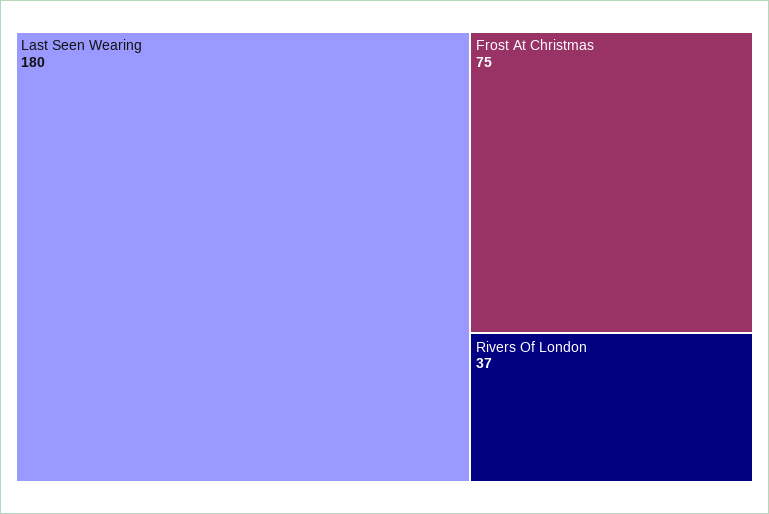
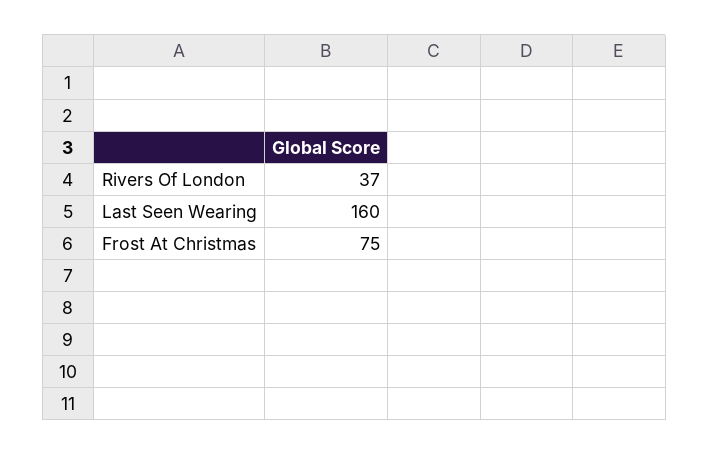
  {
-   "Last Seen Wearing": 180,
+   "Last Seen Wearing": 160,
    "Frost At Christmas": 75,
    "Rivers Of London": 37
  }

